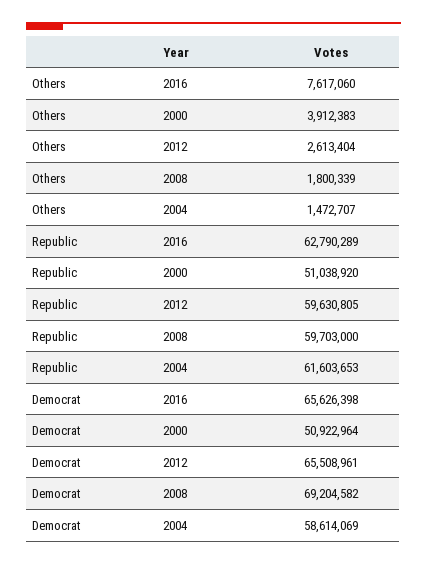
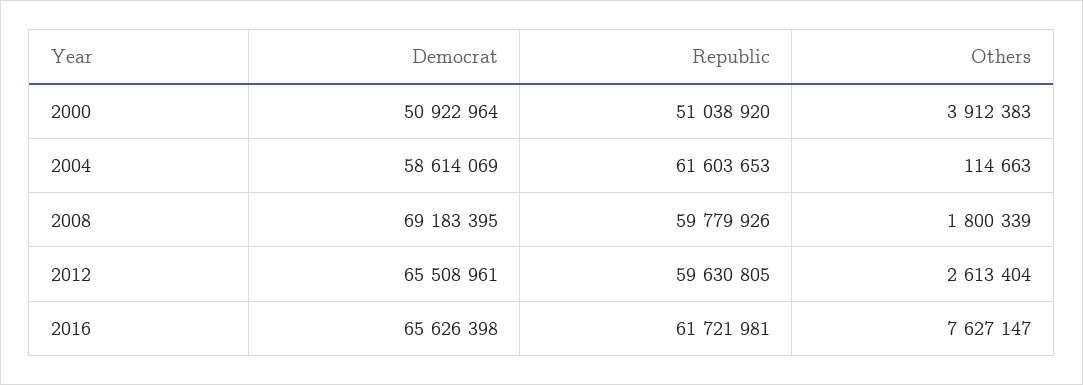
  {
    "Others": {
-     "2016": 7617060,
+     "2016": 7627147,
      "2000": 3912383,
      "2012": 2613404,
      "2008": 1800339,
-     "2004": 1472707
+     "2004": 114663
    },
    "Republic": {
-     "2016": 62790289,
+     "2016": 61721981,
      "2000": 51038920,
      "2012": 59630805,
-     "2008": 59703000,
+     "2008": 59779926,
      "2004": 61603653
    },
    "Democrat": {
      "2016": 65626398,
      "2000": 50922964,
      "2012": 65508961,
-     "2008": 69204582,
+     "2008": 69183395,
      "2004": 58614069
    }
  }

